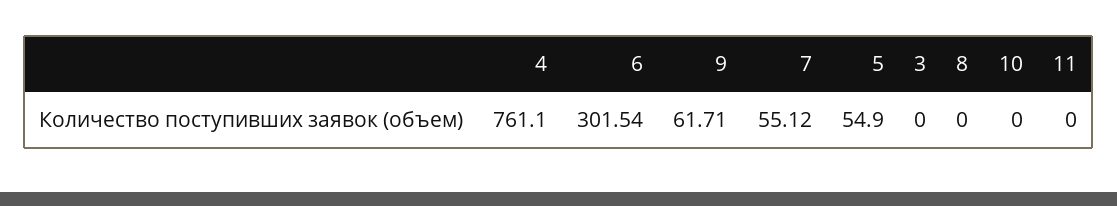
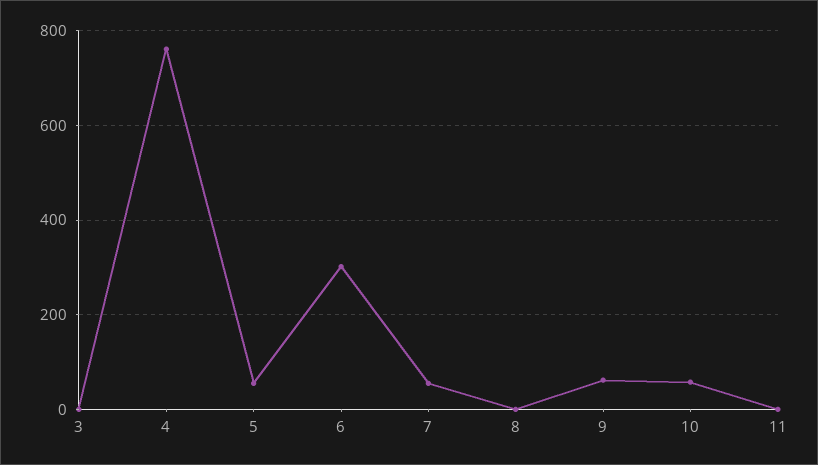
  {
    "4": 761.1,
    "6": 301.54,
    "9": 61.71,
    "7": 55.12,
    "5": 54.9,
    "3": 0,
    "8": 0,
-   "10": 0,
+   "10": 60,
    "11": 0
  }

